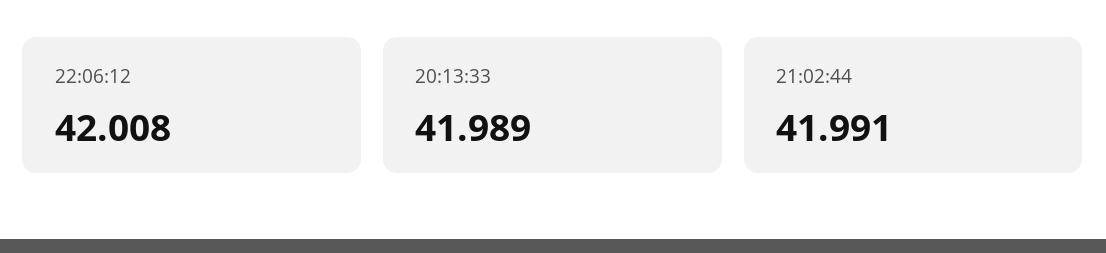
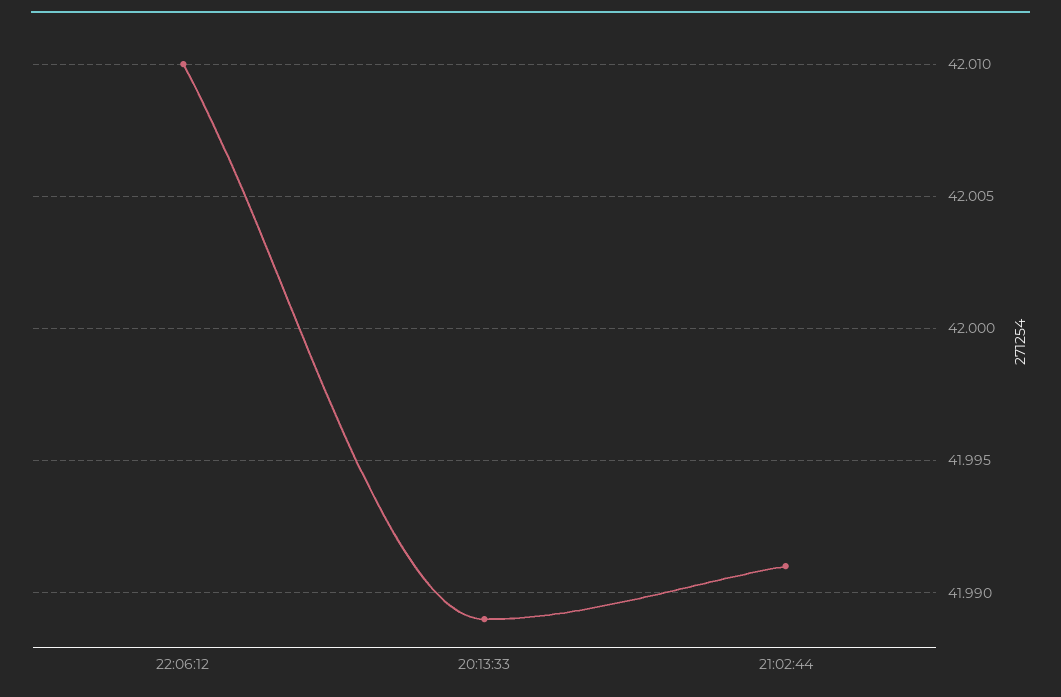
  {
-   "22:06:12": 42.008,
+   "22:06:12": 42.01,
    "20:13:33": 41.989,
    "21:02:44": 41.991
  }

